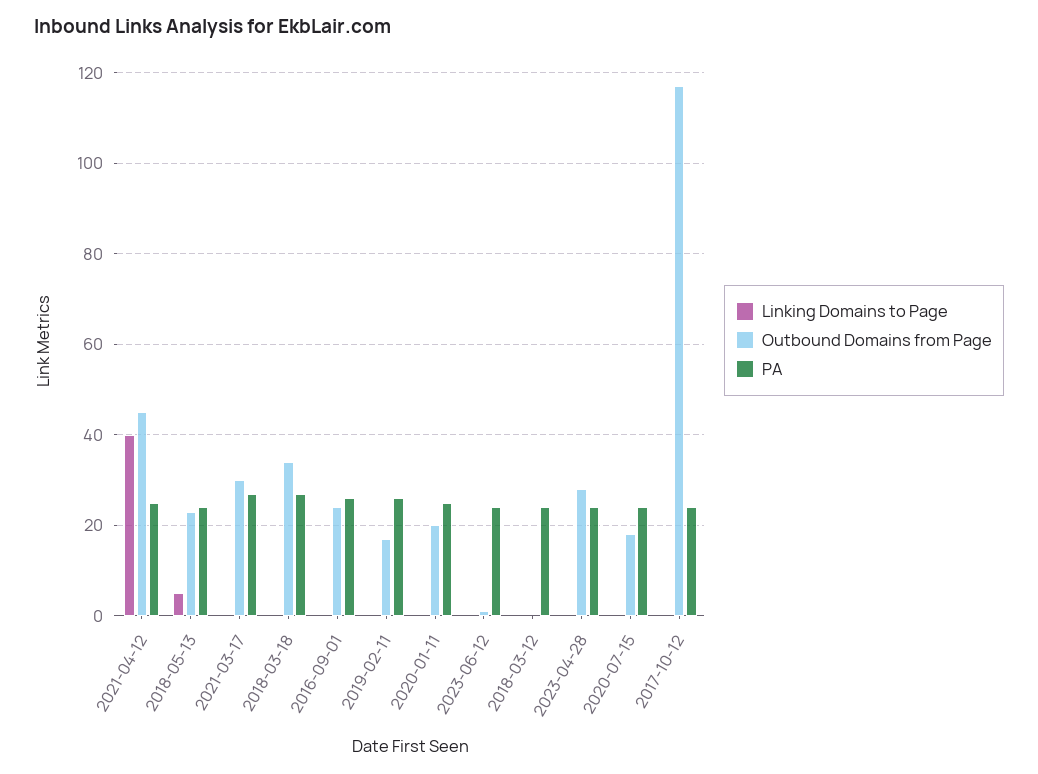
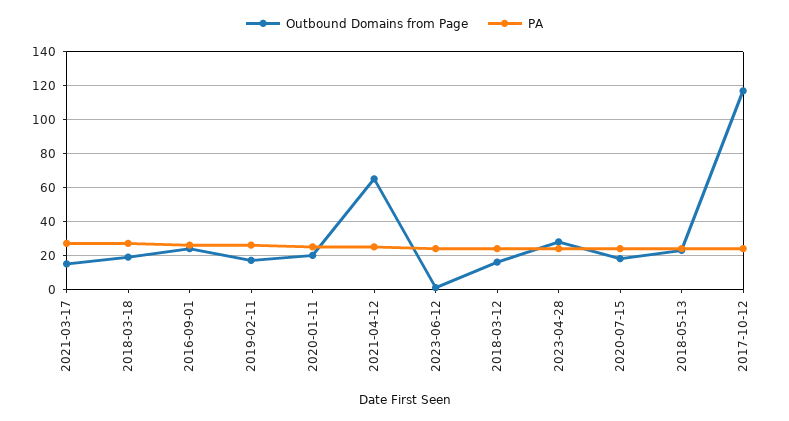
  {
-   "Linking Domains to Page": {
-     "2021-04-12": 40,
-     "2018-05-13": 5,
-     "2021-03-17": 0,
-     "2018-03-18": 0,
-     "2016-09-01": 0,
-     "2019-02-11": 0,
-     "2020-01-11": 0,
-     "2023-06-12": 0,
-     "2018-03-12": 0,
-     "2023-04-28": 0,
-     "2020-07-15": 0,
-     "2017-10-12": 0
-   },
    "Outbound Domains from Page": {
-     "2021-04-12": 45,
+     "2021-04-12": 65,
      "2018-05-13": 25,
-     "2021-03-17": 30,
+     "2021-03-17": 15,
-     "2018-03-18": 35,
+     "2018-03-18": 20,
      "2016-09-01": 25,
      "2019-02-11": 15,
      "2020-01-11": 20,
      "2023-06-12": 0,
-     "2018-03-12": 0,
+     "2018-03-12": 15,
      "2023-04-28": 30,
      "2020-07-15": 20,
      "2017-10-12": 115
    },
    "PA": {
      "2021-04-12": 25,
      "2018-05-13": 25,
      "2021-03-17": 25,
      "2018-03-18": 25,
      "2016-09-01": 25,
      "2019-02-11": 25,
      "2020-01-11": 25,
      "2023-06-12": 25,
      "2018-03-12": 25,
      "2023-04-28": 25,
      "2020-07-15": 25,
      "2017-10-12": 25
    }
  }

